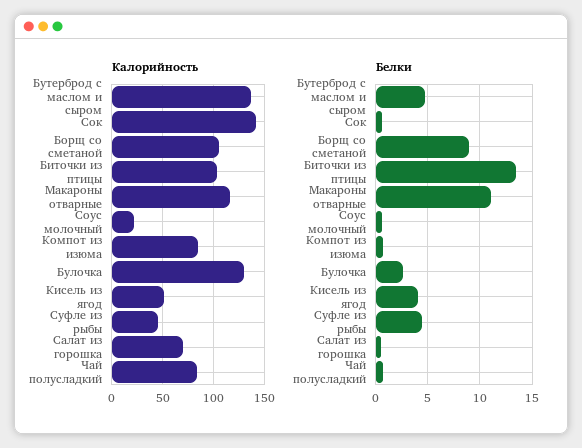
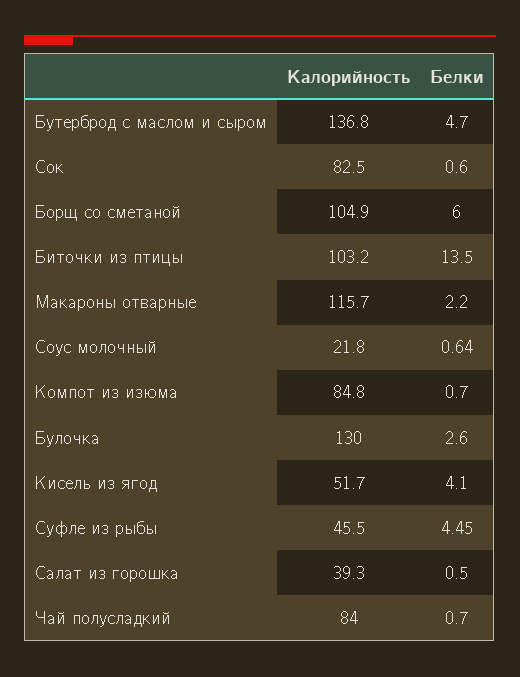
  {
    "Калорийность": {
      "Бутерброд с маслом и сыром": 136.8,
-     "Сок": 140,
+     "Сок": 82.5,
      "Борщ со сметаной": 104.9,
      "Биточки из птицы": 103.2,
      "Макароны отварные": 115.7,
      "Соус молочный": 21.8,
      "Компот из изюма": 84.8,
      "Булочка": 130,
      "Кисель из ягод": 51.7,
      "Суфле из рыбы": 45.5,
-     "Салат из горошка": 70,
+     "Салат из горошка": 39.3,
      "Чай полусладкий": 84
    },
    "Белки": {
      "Бутерброд с маслом и сыром": 4.7,
      "Сок": 0.6,
-     "Борщ со сметаной": 9,
+     "Борщ со сметаной": 6,
      "Биточки из птицы": 13.5,
-     "Макароны отварные": 11,
+     "Макароны отварные": 2.2,
      "Соус молочный": 0.64,
      "Компот из изюма": 0.7,
      "Булочка": 2.6,
      "Кисель из ягод": 4.1,
      "Суфле из рыбы": 4.45,
      "Салат из горошка": 0.5,
      "Чай полусладкий": 0.7
    }
  }

